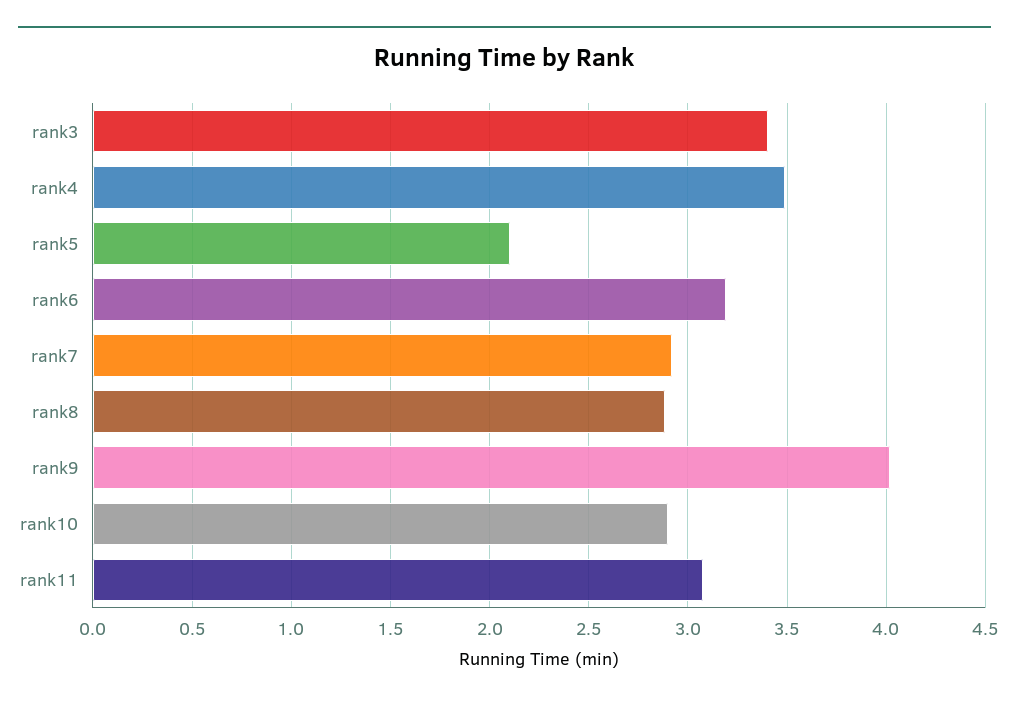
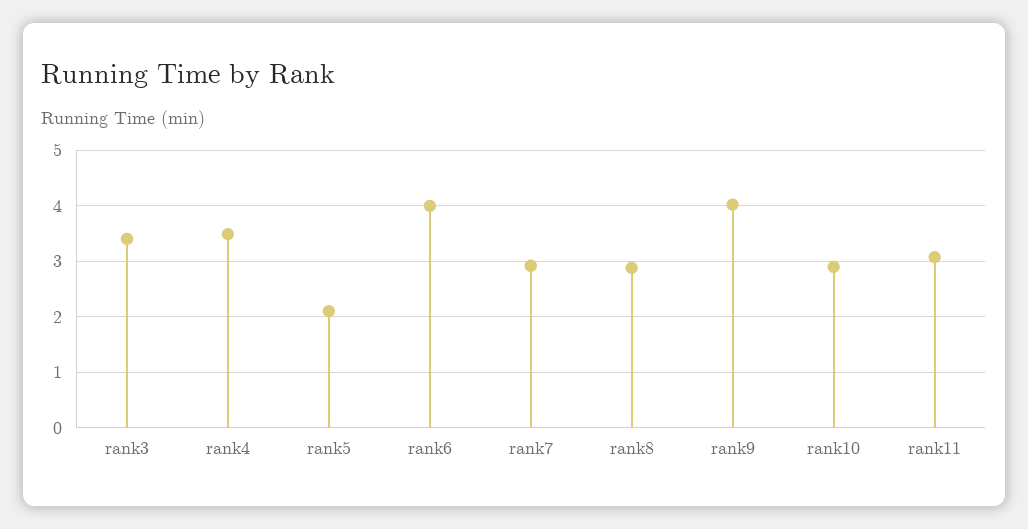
  {
    "rank3": 3.4,
    "rank4": 3.5,
    "rank5": 2.1,
-   "rank6": 3.2,
+   "rank6": 4,
    "rank7": 2.9,
    "rank8": 2.9,
    "rank9": 4,
    "rank10": 2.9,
    "rank11": 3.1
  }

